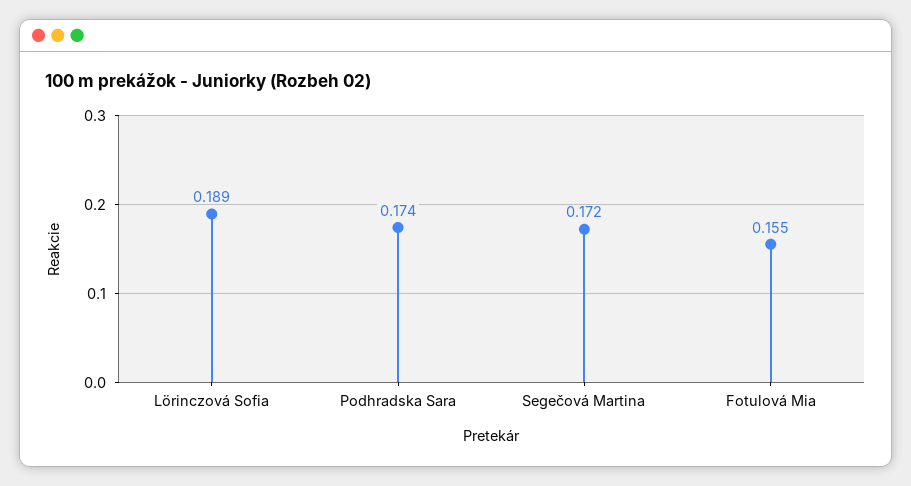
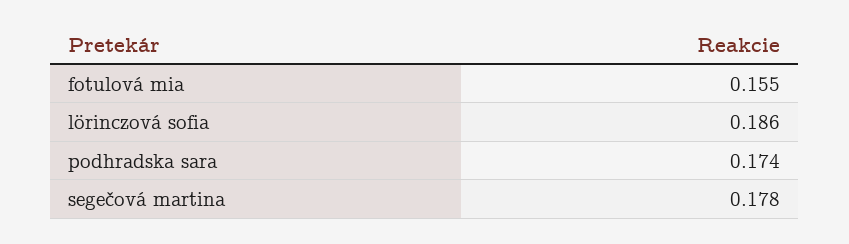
  {
-   "Lörinczová Sofia": 0.189,
+   "Lörinczová Sofia": 0.186,
    "Podhradska Sara": 0.174,
-   "Segečová Martina": 0.172,
+   "Segečová Martina": 0.178,
    "Fotulová Mia": 0.155
  }

